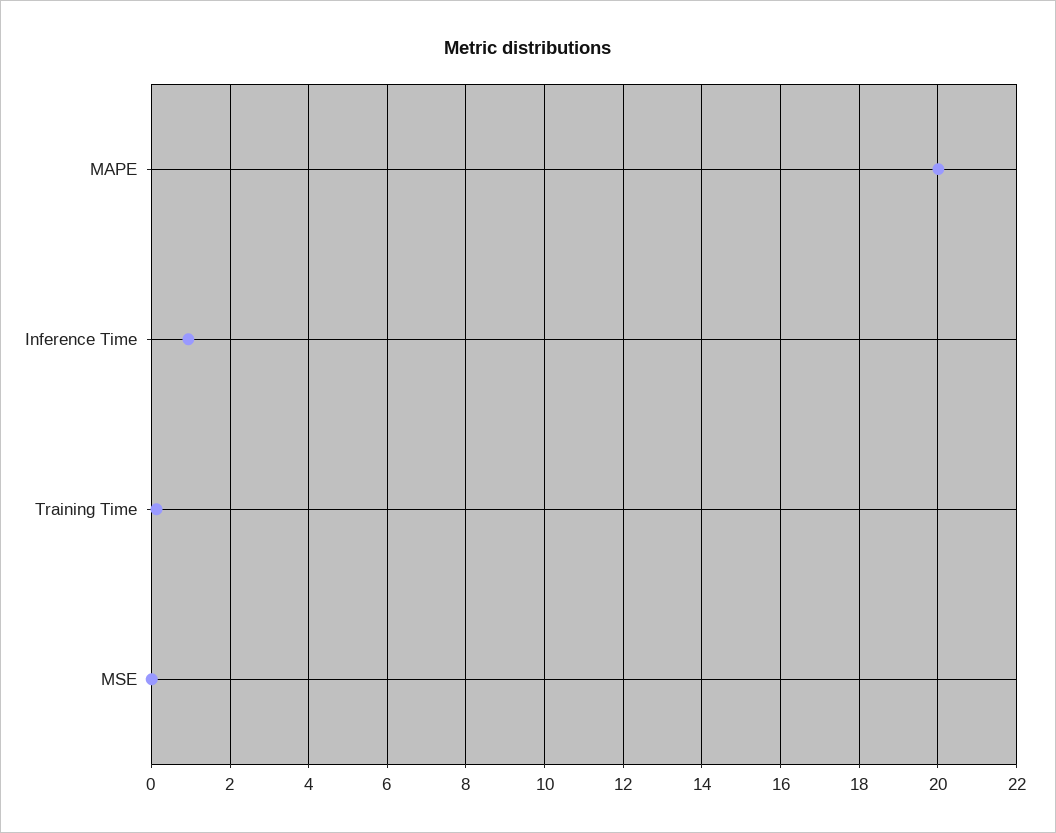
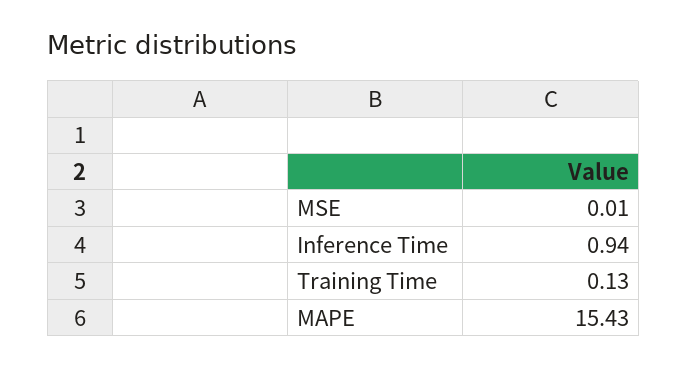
  {
-   "MAPE": 20,
+   "MAPE": 15.43,
    "Inference Time": 0.94,
    "Training Time": 0.13,
    "MSE": 0.01
  }

